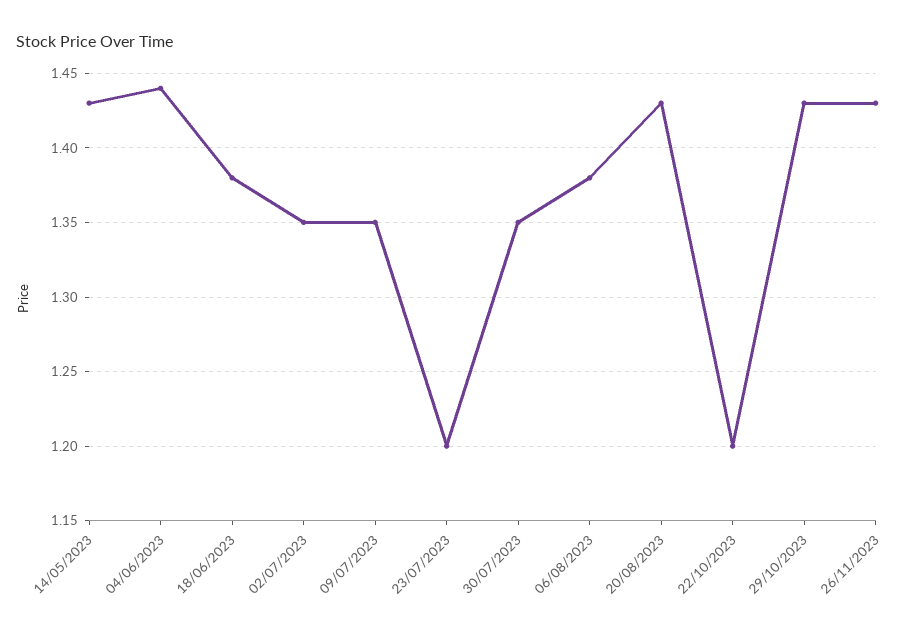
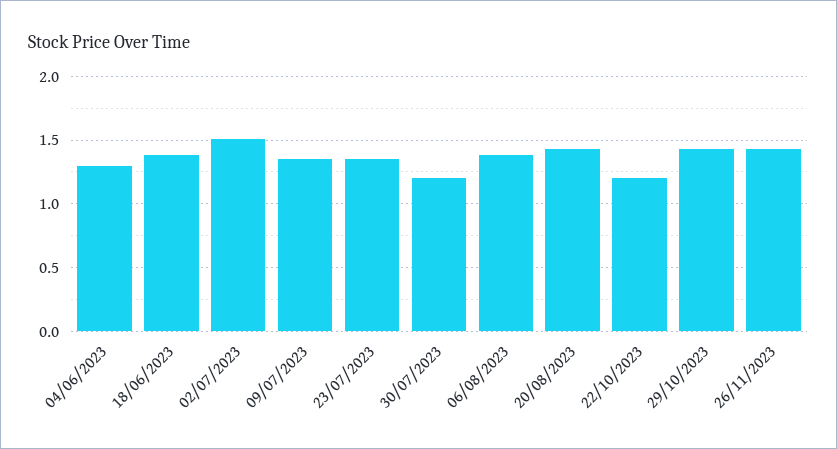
  {
-   "14/05/2023": 1.43,
-   "04/06/2023": 1.44,
+   "04/06/2023": 1.3,
    "18/06/2023": 1.38,
-   "02/07/2023": 1.35,
+   "02/07/2023": 1.5,
    "09/07/2023": 1.35,
-   "23/07/2023": 1.2,
+   "23/07/2023": 1.35,
-   "30/07/2023": 1.35,
+   "30/07/2023": 1.2,
    "06/08/2023": 1.38,
    "20/08/2023": 1.43,
    "22/10/2023": 1.2,
    "29/10/2023": 1.43,
    "26/11/2023": 1.43
  }

